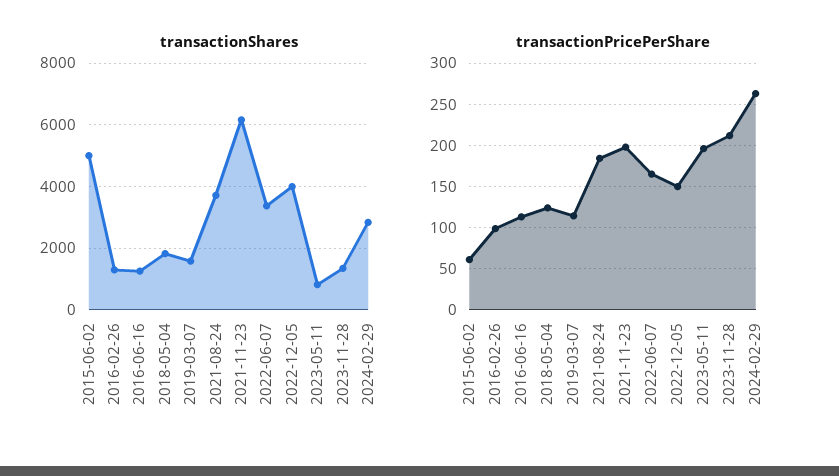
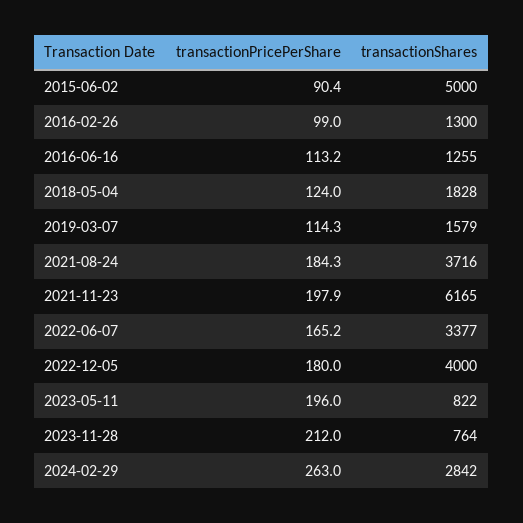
  {
    "transactionShares": {
      "2015-06-02": 5000,
      "2016-02-26": 1300,
      "2016-06-16": 1255,
      "2018-05-04": 1828,
      "2019-03-07": 1579,
      "2021-08-24": 3716,
      "2021-11-23": 6165,
      "2022-06-07": 3377,
      "2022-12-05": 4000,
      "2023-05-11": 822,
-     "2023-11-28": 1400,
+     "2023-11-28": 764,
      "2024-02-29": 2842
    },
    "transactionPricePerShare": {
-     "2015-06-02": 60,
+     "2015-06-02": 90.4,
      "2016-02-26": 99,
      "2016-06-16": 113.2,
      "2018-05-04": 124,
      "2019-03-07": 114.3,
      "2021-08-24": 184.3,
      "2021-11-23": 197.9,
      "2022-06-07": 165.2,
-     "2022-12-05": 150,
+     "2022-12-05": 180,
      "2023-05-11": 196,
      "2023-11-28": 212,
      "2024-02-29": 263
    }
  }

